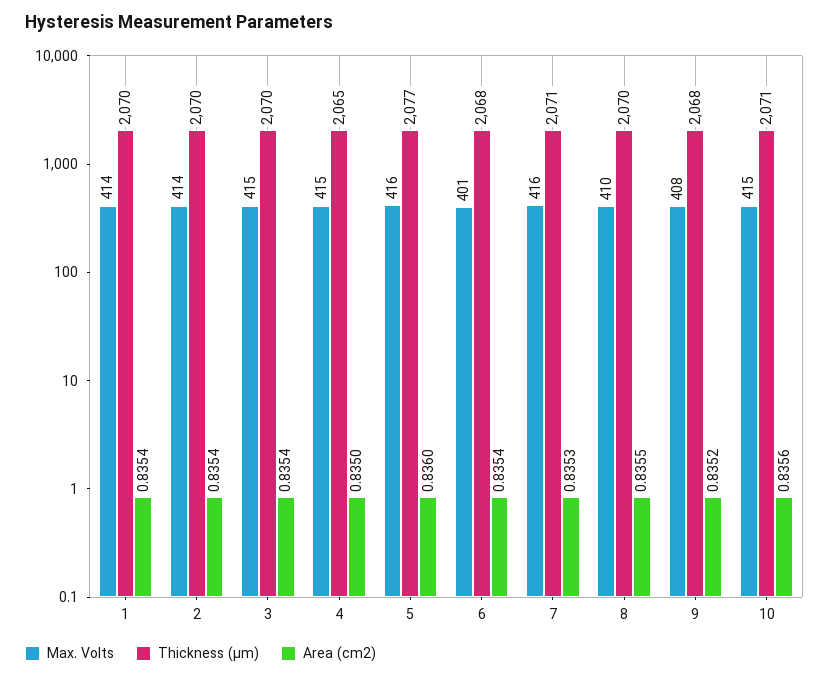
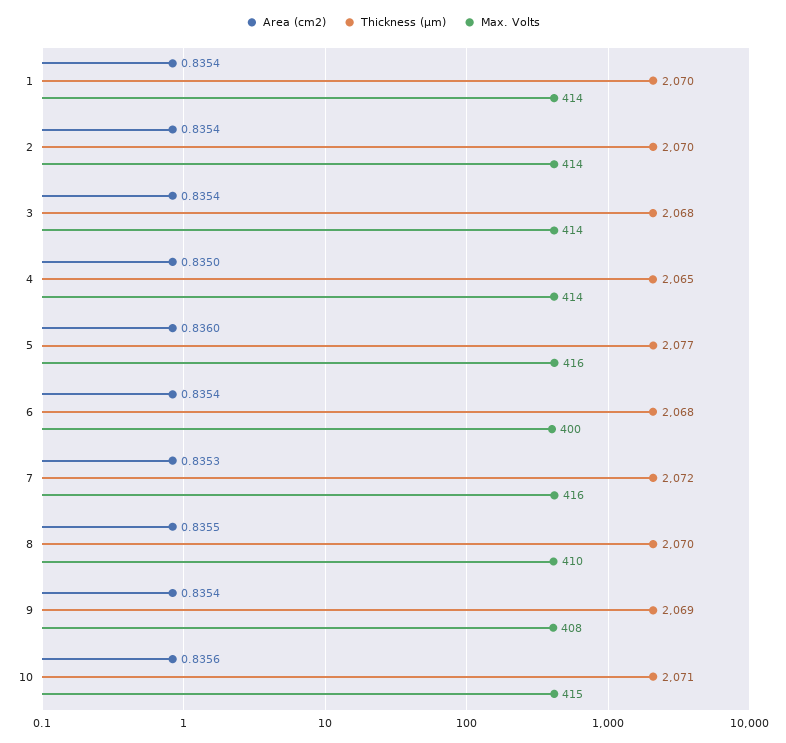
  {
    "Max. Volts": {
      "1": 414,
      "2": 414,
-     "3": 415,
+     "3": 414,
-     "4": 415,
+     "4": 414,
      "5": 416,
-     "6": 401,
+     "6": 400,
      "7": 416,
      "8": 410,
      "9": 408,
      "10": 415
    },
    "Thickness (µm)": {
      "1": 2070,
      "2": 2070,
-     "3": 2070,
+     "3": 2068,
      "4": 2065,
      "5": 2077,
      "6": 2068,
-     "7": 2071,
+     "7": 2072,
      "8": 2070,
-     "9": 2068,
+     "9": 2069,
      "10": 2071
    },
    "Area (cm2)": {
      "1": 0.8354,
      "2": 0.8354,
      "3": 0.8354,
      "4": 0.835,
      "5": 0.836,
      "6": 0.8354,
      "7": 0.8353,
      "8": 0.8355,
-     "9": 0.8352,
+     "9": 0.8354,
      "10": 0.8356
    }
  }

